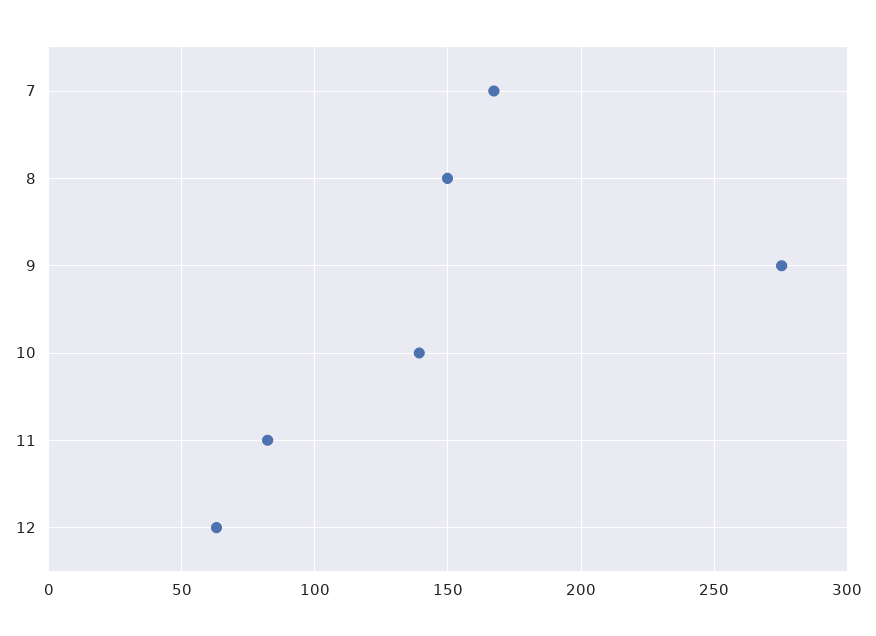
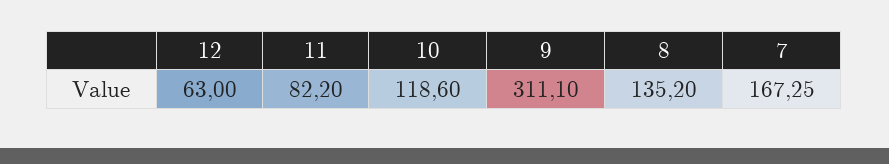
  {
    "7": 167.25,
-   "8": 150,
+   "8": 135.2,
-   "9": 275,
+   "9": 311.1,
-   "10": 140,
+   "10": 118.6,
    "11": 82.2,
    "12": 63
  }

